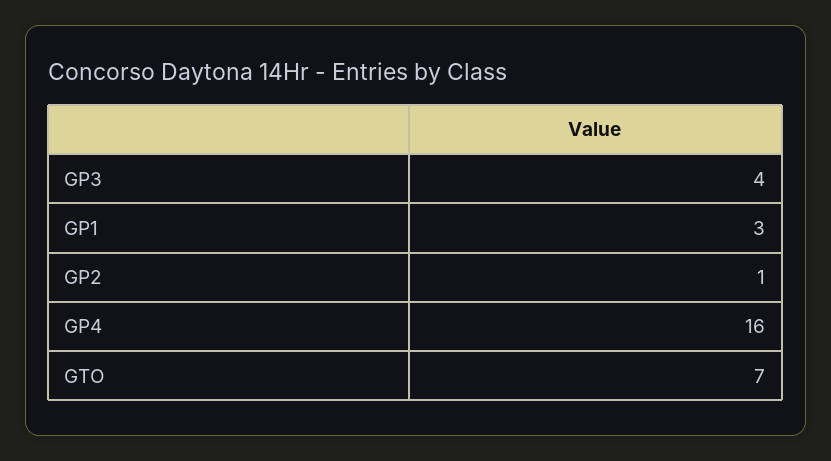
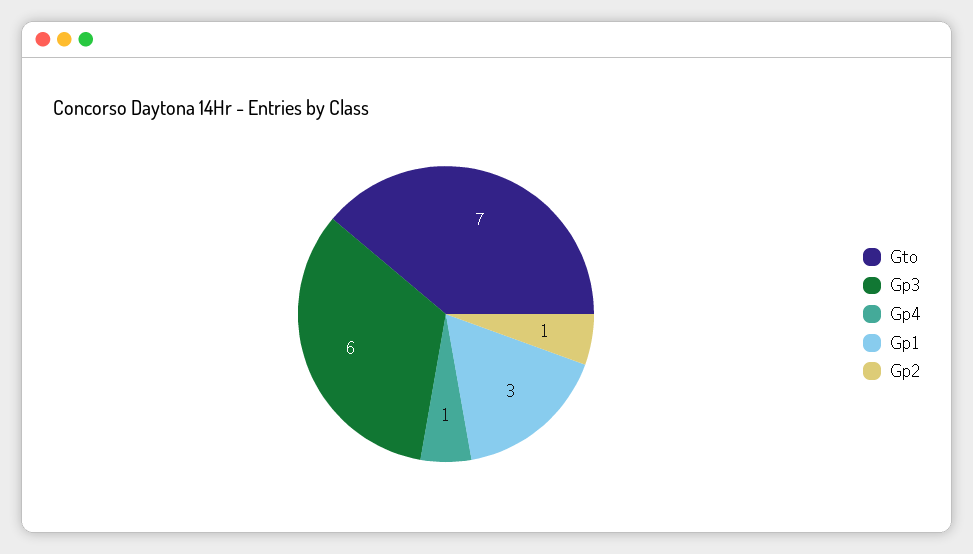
  {
-   "GP3": 4,
+   "GP3": 6,
    "GP1": 3,
    "GP2": 1,
-   "GP4": 16,
+   "GP4": 1,
    "GTO": 7
  }

